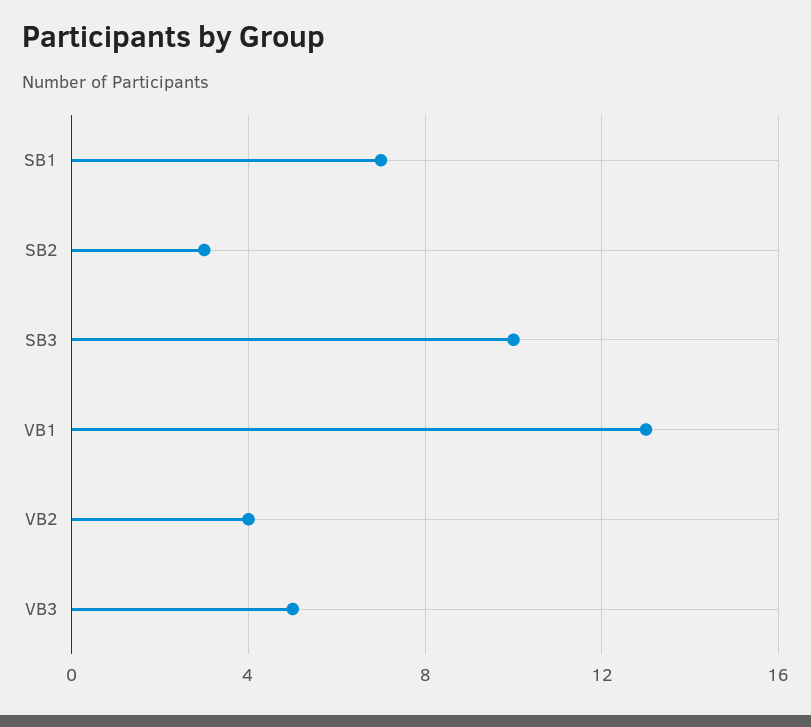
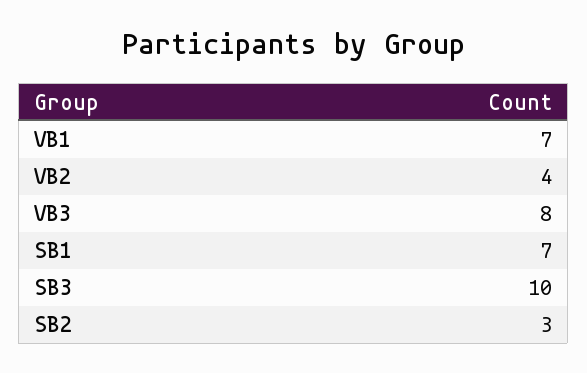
  {
    "SB1": 7,
    "SB2": 3,
    "SB3": 10,
-   "VB1": 13,
+   "VB1": 7,
    "VB2": 4,
-   "VB3": 5
+   "VB3": 8
  }

